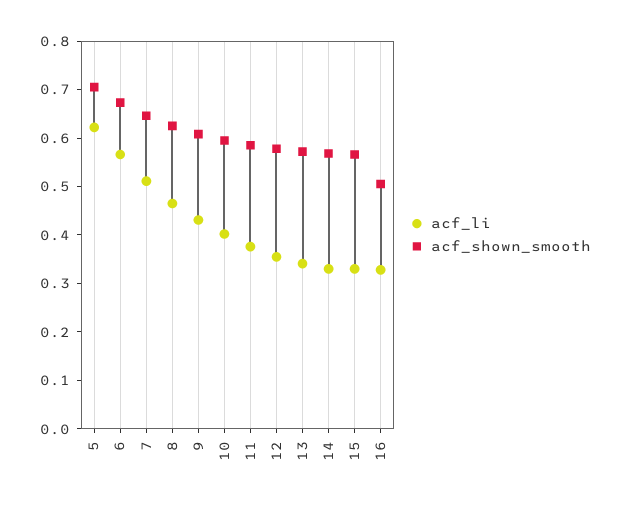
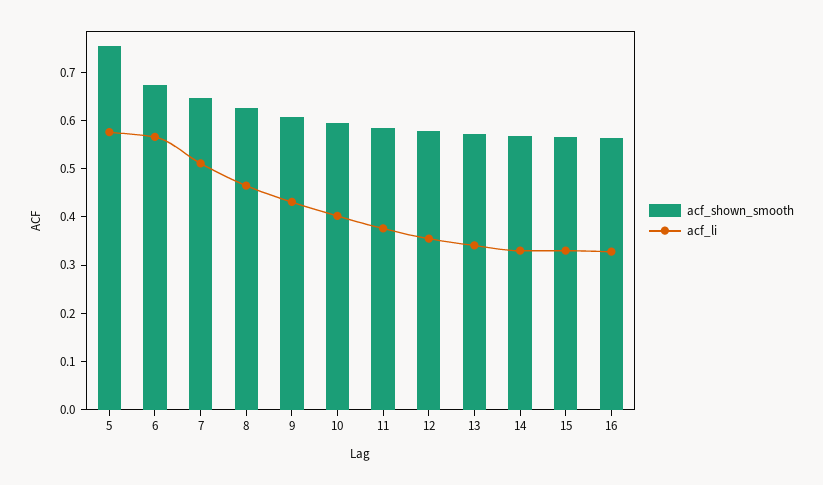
  {
    "acf_li": {
-     "5": 0.62,
+     "5": 0.58,
      "6": 0.56,
      "7": 0.52,
      "8": 0.46,
      "9": 0.44,
      "10": 0.4,
      "11": 0.38,
      "12": 0.36,
      "13": 0.34,
      "14": 0.34,
      "15": 0.34,
      "16": 0.32
    },
    "acf_shown_smooth": {
-     "5": 0.7,
+     "5": 0.76,
      "6": 0.68,
      "7": 0.64,
      "8": 0.62,
      "9": 0.6,
      "10": 0.6,
      "11": 0.58,
      "12": 0.58,
      "13": 0.58,
      "14": 0.56,
      "15": 0.56,
-     "16": 0.5
+     "16": 0.56
    }
  }

